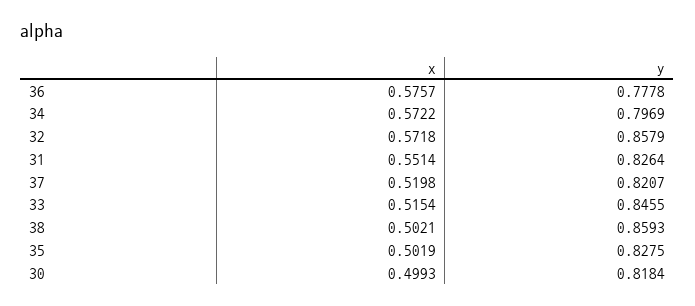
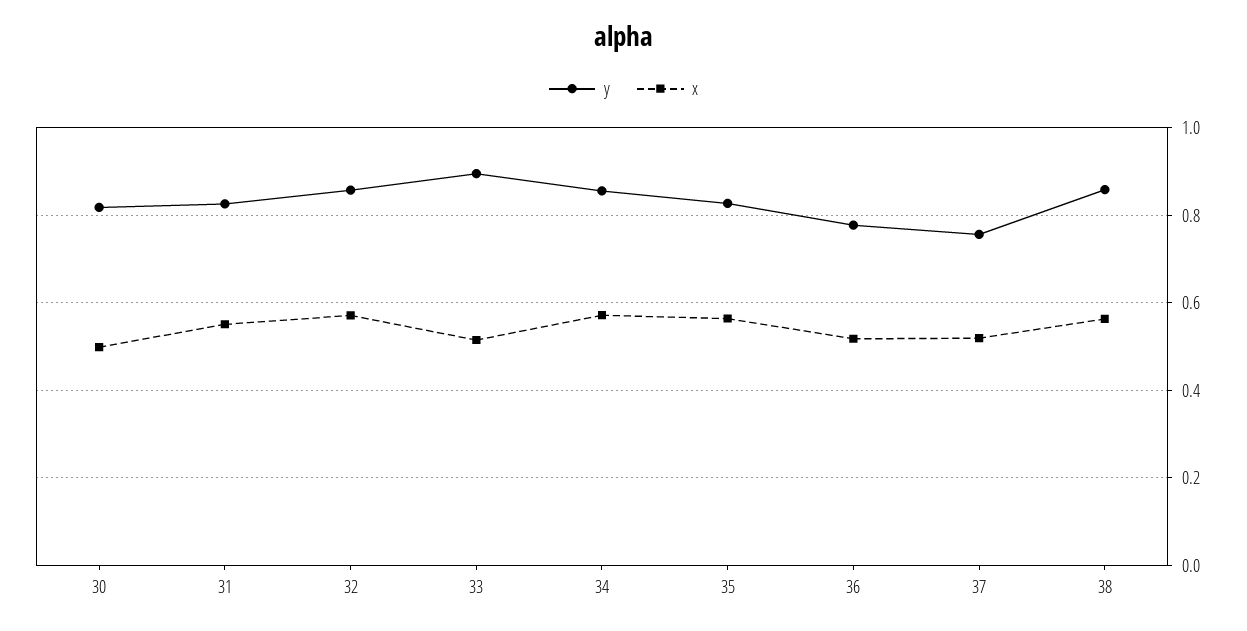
  {
    "x": {
-     "36": 0.5757,
+     "36": 0.52,
      "34": 0.5722,
      "32": 0.5718,
      "31": 0.5514,
      "37": 0.5198,
      "33": 0.5154,
-     "38": 0.5021,
+     "38": 0.56,
-     "35": 0.5019,
+     "35": 0.56,
      "30": 0.4993
    },
    "y": {
      "36": 0.7778,
-     "34": 0.7969,
+     "34": 0.86,
      "32": 0.8579,
      "31": 0.8264,
-     "37": 0.8207,
+     "37": 0.76,
-     "33": 0.8455,
+     "33": 0.9,
      "38": 0.8593,
      "35": 0.8275,
      "30": 0.8184
    }
  }

